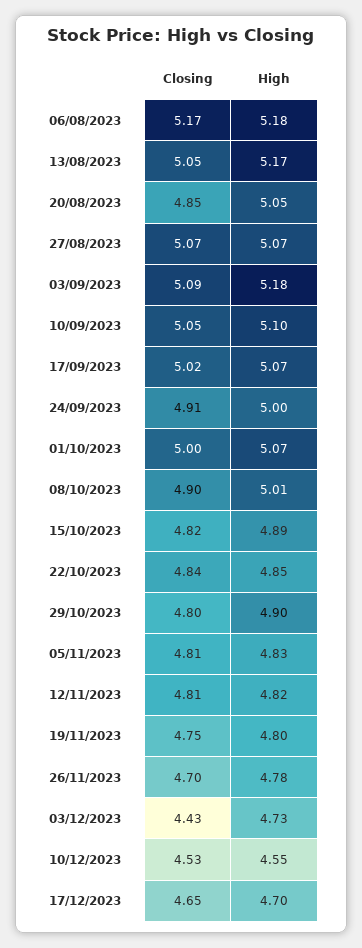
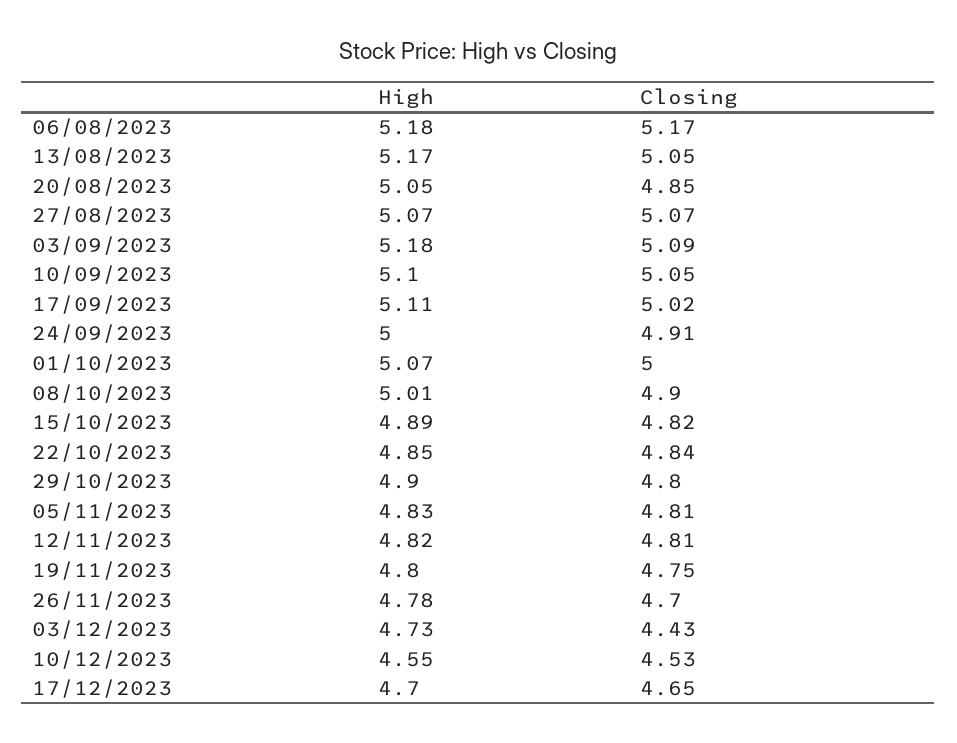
  {
    "Closing": {
      "06/08/2023": 5.17,
      "13/08/2023": 5.05,
      "20/08/2023": 4.85,
      "27/08/2023": 5.07,
      "03/09/2023": 5.09,
      "10/09/2023": 5.05,
      "17/09/2023": 5.02,
      "24/09/2023": 4.91,
      "01/10/2023": 5,
      "08/10/2023": 4.9,
      "15/10/2023": 4.82,
      "22/10/2023": 4.84,
      "29/10/2023": 4.8,
      "05/11/2023": 4.81,
      "12/11/2023": 4.81,
      "19/11/2023": 4.75,
      "26/11/2023": 4.7,
      "03/12/2023": 4.43,
      "10/12/2023": 4.53,
      "17/12/2023": 4.65
    },
    "High": {
      "06/08/2023": 5.18,
      "13/08/2023": 5.17,
      "20/08/2023": 5.05,
      "27/08/2023": 5.07,
      "03/09/2023": 5.18,
      "10/09/2023": 5.1,
-     "17/09/2023": 5.07,
+     "17/09/2023": 5.11,
      "24/09/2023": 5,
      "01/10/2023": 5.07,
      "08/10/2023": 5.01,
      "15/10/2023": 4.89,
      "22/10/2023": 4.85,
      "29/10/2023": 4.9,
      "05/11/2023": 4.83,
      "12/11/2023": 4.82,
      "19/11/2023": 4.8,
      "26/11/2023": 4.78,
      "03/12/2023": 4.73,
      "10/12/2023": 4.55,
      "17/12/2023": 4.7
    }
  }

